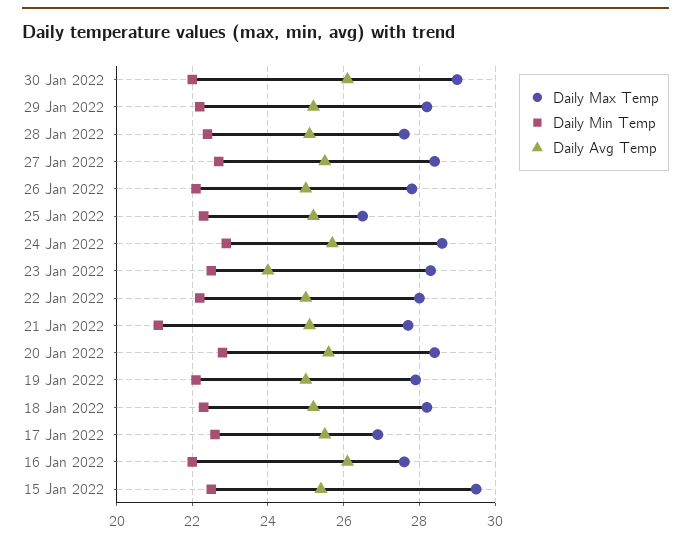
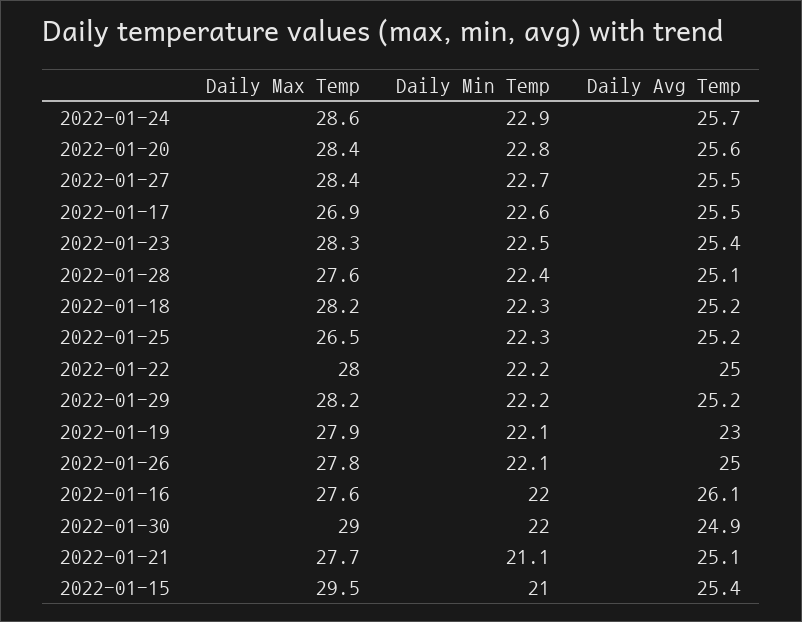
  {
    "Daily Max Temp": {
      "30 Jan 2022": 29,
      "29 Jan 2022": 28.2,
      "28 Jan 2022": 27.6,
      "27 Jan 2022": 28.4,
      "26 Jan 2022": 27.8,
      "25 Jan 2022": 26.5,
      "24 Jan 2022": 28.6,
      "23 Jan 2022": 28.3,
      "22 Jan 2022": 28,
      "21 Jan 2022": 27.7,
      "20 Jan 2022": 28.4,
      "19 Jan 2022": 27.9,
      "18 Jan 2022": 28.2,
      "17 Jan 2022": 26.9,
      "16 Jan 2022": 27.6,
      "15 Jan 2022": 29.5
    },
    "Daily Min Temp": {
      "30 Jan 2022": 22,
      "29 Jan 2022": 22.2,
      "28 Jan 2022": 22.4,
      "27 Jan 2022": 22.7,
      "26 Jan 2022": 22.1,
      "25 Jan 2022": 22.3,
      "24 Jan 2022": 22.9,
      "23 Jan 2022": 22.5,
      "22 Jan 2022": 22.2,
      "21 Jan 2022": 21.1,
      "20 Jan 2022": 22.8,
      "19 Jan 2022": 22.1,
      "18 Jan 2022": 22.3,
      "17 Jan 2022": 22.6,
      "16 Jan 2022": 22,
-     "15 Jan 2022": 22.5
+     "15 Jan 2022": 21
    },
    "Daily Avg Temp": {
-     "30 Jan 2022": 26,
+     "30 Jan 2022": 24.9,
      "29 Jan 2022": 25.2,
      "28 Jan 2022": 25.1,
      "27 Jan 2022": 25.5,
      "26 Jan 2022": 25,
      "25 Jan 2022": 25.2,
      "24 Jan 2022": 25.7,
-     "23 Jan 2022": 24,
+     "23 Jan 2022": 25.4,
      "22 Jan 2022": 25,
      "21 Jan 2022": 25.1,
      "20 Jan 2022": 25.6,
-     "19 Jan 2022": 25,
+     "19 Jan 2022": 23,
      "18 Jan 2022": 25.2,
      "17 Jan 2022": 25.5,
      "16 Jan 2022": 26.1,
      "15 Jan 2022": 25.4
    }
  }

